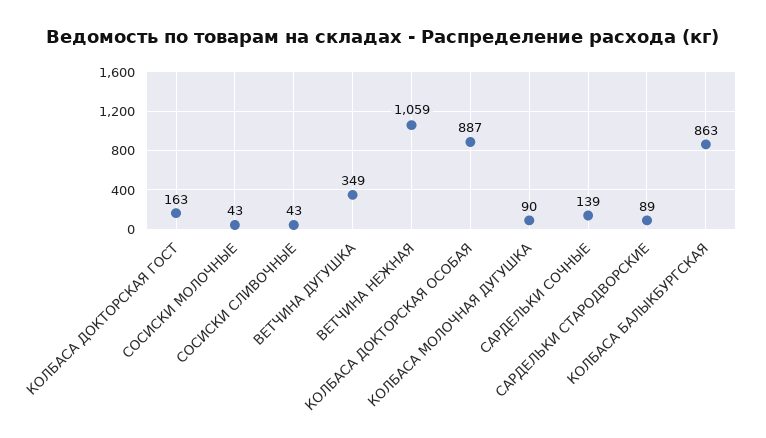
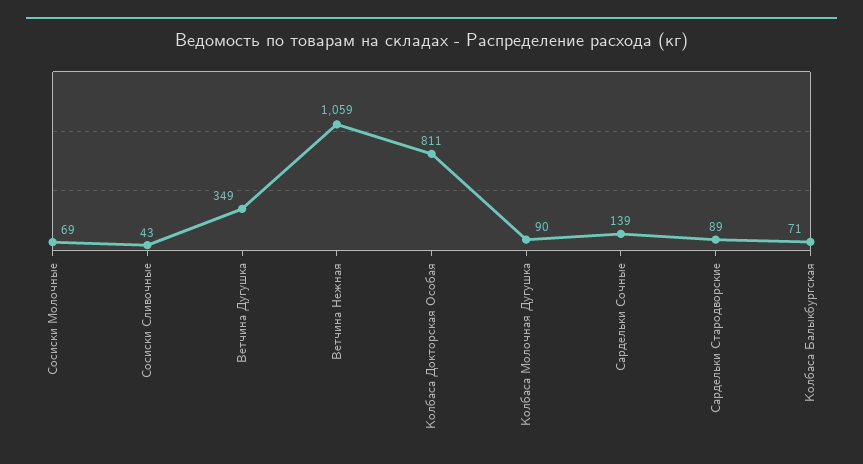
  {
-   "КОЛБАСА ДОКТОРСКАЯ ГОСТ": 163,
-   "СОСИСКИ МОЛОЧНЫЕ": 43,
+   "СОСИСКИ МОЛОЧНЫЕ": 69,
    "СОСИСКИ СЛИВОЧНЫЕ": 43,
    "ВЕТЧИНА ДУГУШКА": 349,
    "ВЕТЧИНА НЕЖНАЯ": 1059,
-   "КОЛБАСА ДОКТОРСКАЯ ОСОБАЯ": 887,
+   "КОЛБАСА ДОКТОРСКАЯ ОСОБАЯ": 811,
    "КОЛБАСА МОЛОЧНАЯ ДУГУШКА": 90,
    "САРДЕЛЬКИ СОЧНЫЕ": 139,
    "САРДЕЛЬКИ СТАРОДВОРСКИЕ": 89,
-   "КОЛБАСА БАЛЫКБУРГСКАЯ": 863
+   "КОЛБАСА БАЛЫКБУРГСКАЯ": 71
  }

